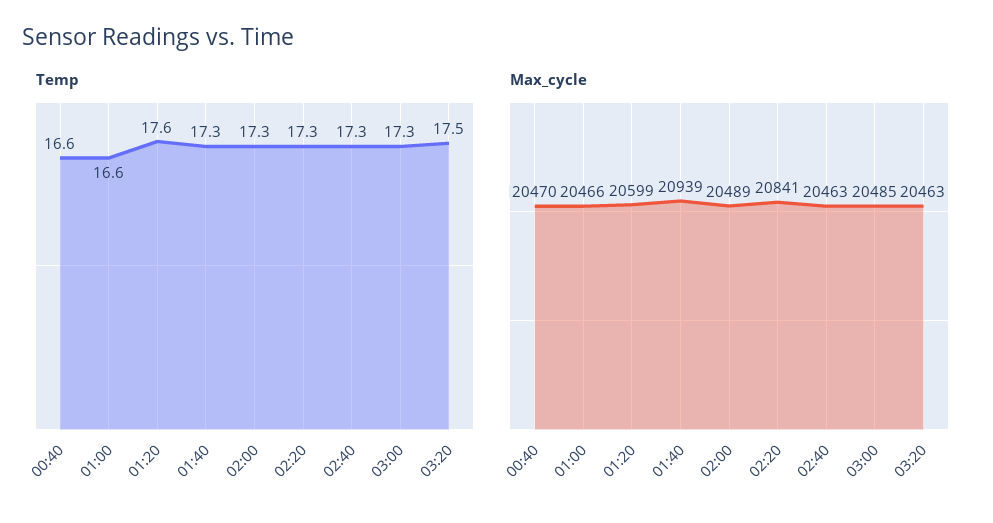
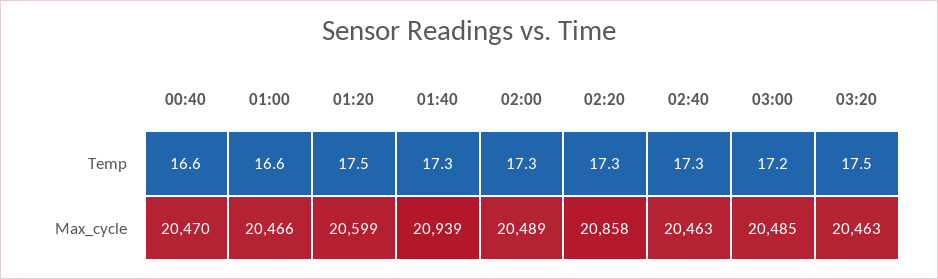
  {
    "Temp": {
      "00:40": 16.6,
      "01:00": 16.6,
-     "01:20": 17.6,
+     "01:20": 17.5,
      "01:40": 17.3,
      "02:00": 17.3,
      "02:20": 17.3,
      "02:40": 17.3,
-     "03:00": 17.3,
+     "03:00": 17.2,
      "03:20": 17.5
    },
    "Max_cycle": {
      "00:40": 20470,
      "01:00": 20466,
      "01:20": 20599,
      "01:40": 20939,
      "02:00": 20489,
-     "02:20": 20841,
+     "02:20": 20858,
      "02:40": 20463,
      "03:00": 20485,
      "03:20": 20463
    }
  }

